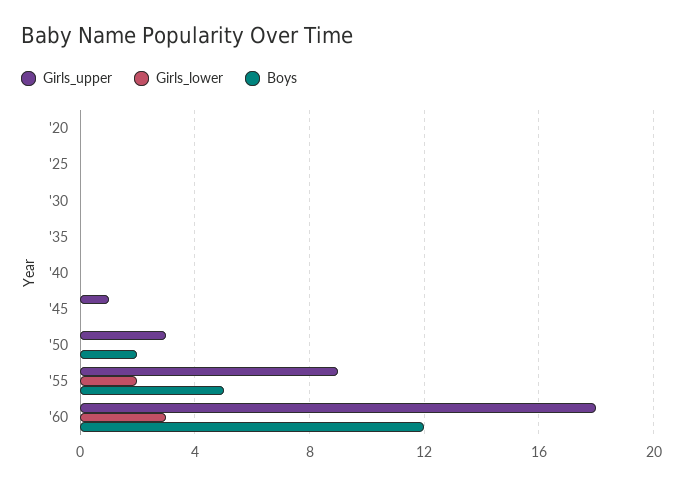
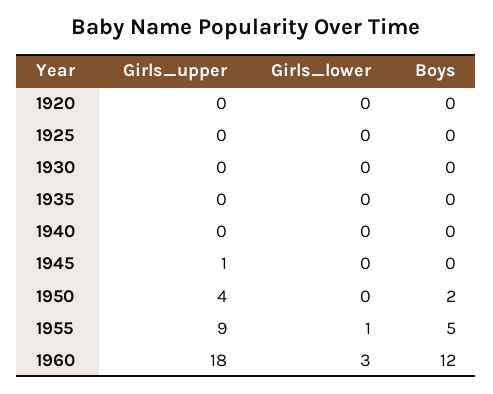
  {
    "Girls_upper": {
      "'20": 0,
      "'25": 0,
      "'30": 0,
      "'35": 0,
      "'40": 0,
      "'45": 1,
-     "'50": 3,
+     "'50": 4,
      "'55": 9,
      "'60": 18
    },
    "Girls_lower": {
      "'20": 0,
      "'25": 0,
      "'30": 0,
      "'35": 0,
      "'40": 0,
      "'45": 0,
      "'50": 0,
-     "'55": 2,
+     "'55": 1,
      "'60": 3
    },
    "Boys": {
      "'20": 0,
      "'25": 0,
      "'30": 0,
      "'35": 0,
      "'40": 0,
      "'45": 0,
      "'50": 2,
      "'55": 5,
      "'60": 12
    }
  }

